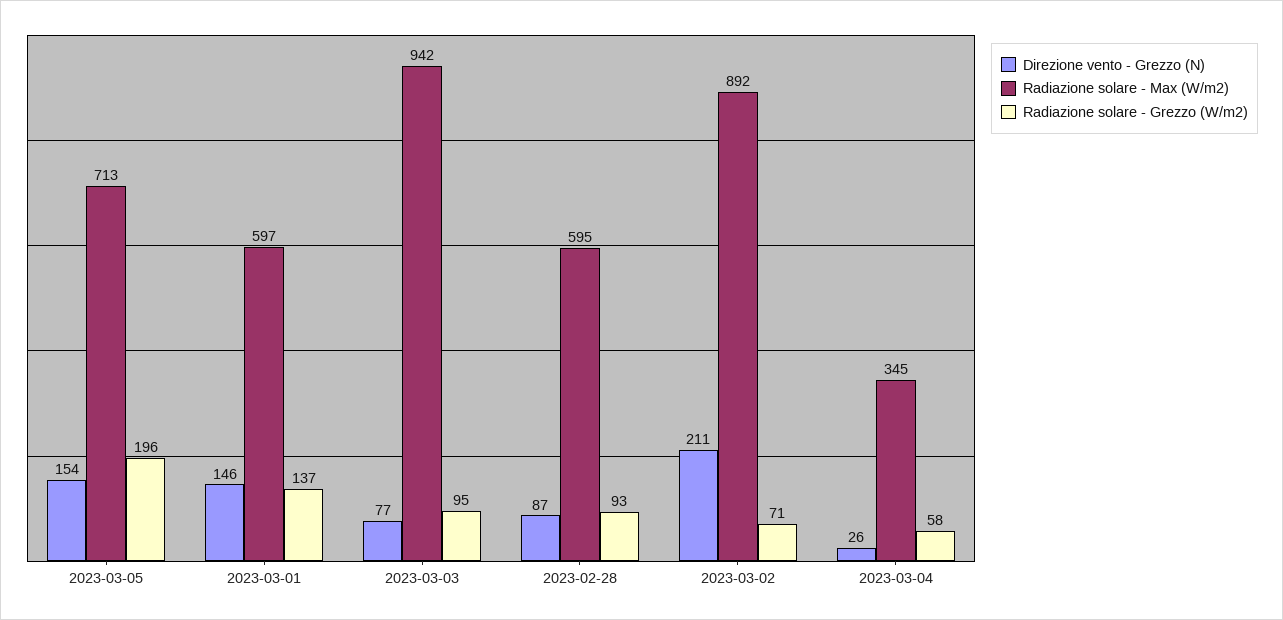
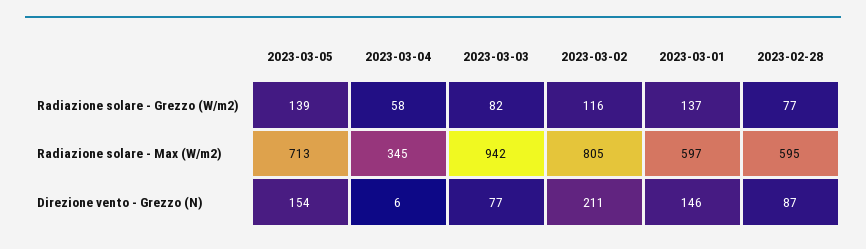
  {
    "Direzione vento - Grezzo (N)": {
      "2023-03-05": 154,
      "2023-03-01": 146,
      "2023-03-03": 77,
      "2023-02-28": 87,
      "2023-03-02": 211,
-     "2023-03-04": 26
+     "2023-03-04": 6
    },
    "Radiazione solare - Max (W/m2)": {
      "2023-03-05": 713,
      "2023-03-01": 597,
      "2023-03-03": 942,
      "2023-02-28": 595,
-     "2023-03-02": 892,
+     "2023-03-02": 805,
      "2023-03-04": 345
    },
    "Radiazione solare - Grezzo (W/m2)": {
-     "2023-03-05": 196,
+     "2023-03-05": 139,
      "2023-03-01": 137,
-     "2023-03-03": 95,
+     "2023-03-03": 82,
-     "2023-02-28": 93,
+     "2023-02-28": 77,
-     "2023-03-02": 71,
+     "2023-03-02": 116,
      "2023-03-04": 58
    }
  }

